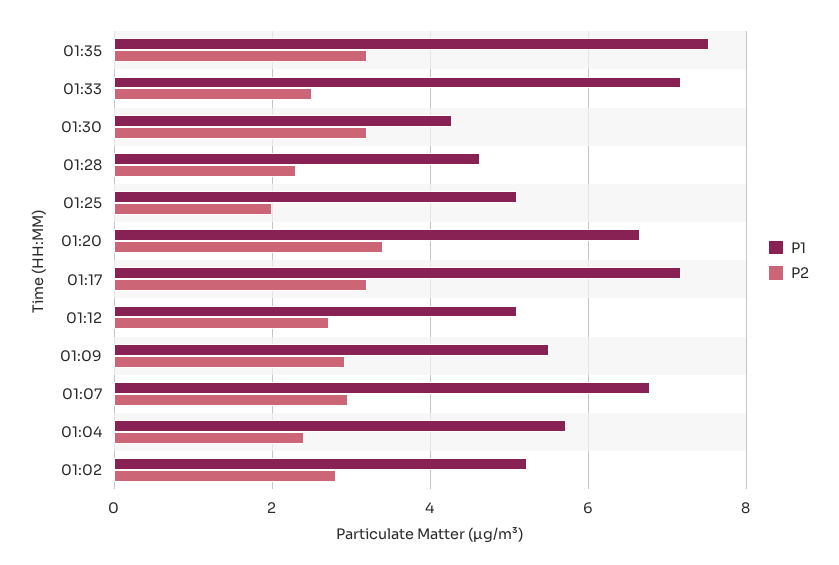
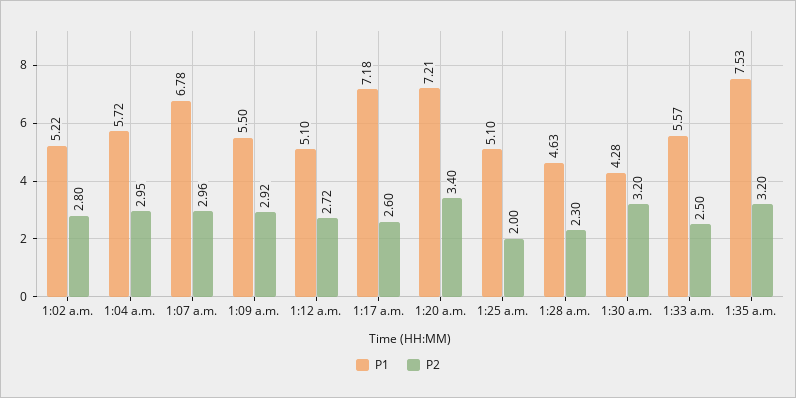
  {
    "P1": {
      "01:35": 7.53,
-     "01:33": 7.2,
+     "01:33": 5.57,
      "01:30": 4.28,
      "01:28": 4.63,
      "01:25": 5.1,
-     "01:20": 6.6,
+     "01:20": 7.21,
      "01:17": 7.18,
      "01:12": 5.1,
      "01:09": 5.5,
      "01:07": 6.78,
      "01:04": 5.72,
      "01:02": 5.22
    },
    "P2": {
      "01:35": 3.2,
      "01:33": 2.5,
      "01:30": 3.2,
      "01:28": 2.3,
      "01:25": 2,
      "01:20": 3.4,
-     "01:17": 3.2,
+     "01:17": 2.6,
      "01:12": 2.72,
      "01:09": 2.92,
      "01:07": 2.96,
-     "01:04": 2.4,
+     "01:04": 2.95,
      "01:02": 2.8
    }
  }

